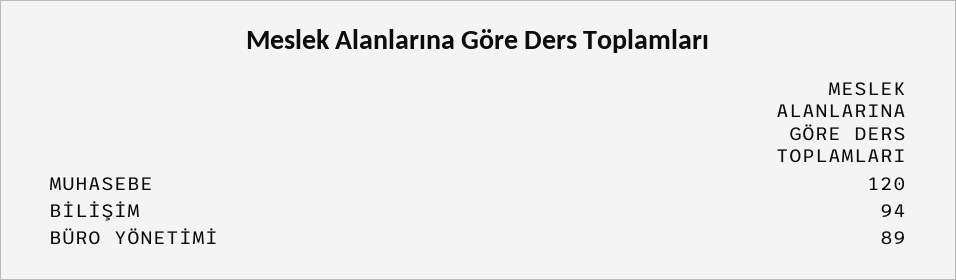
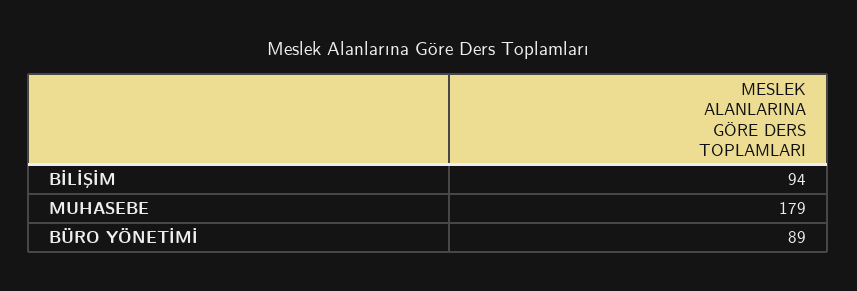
  {
-   "MUHASEBE": 120,
+   "MUHASEBE": 179,
    "BİLİŞİM": 94,
    "BÜRO YÖNETİMİ": 89
  }

